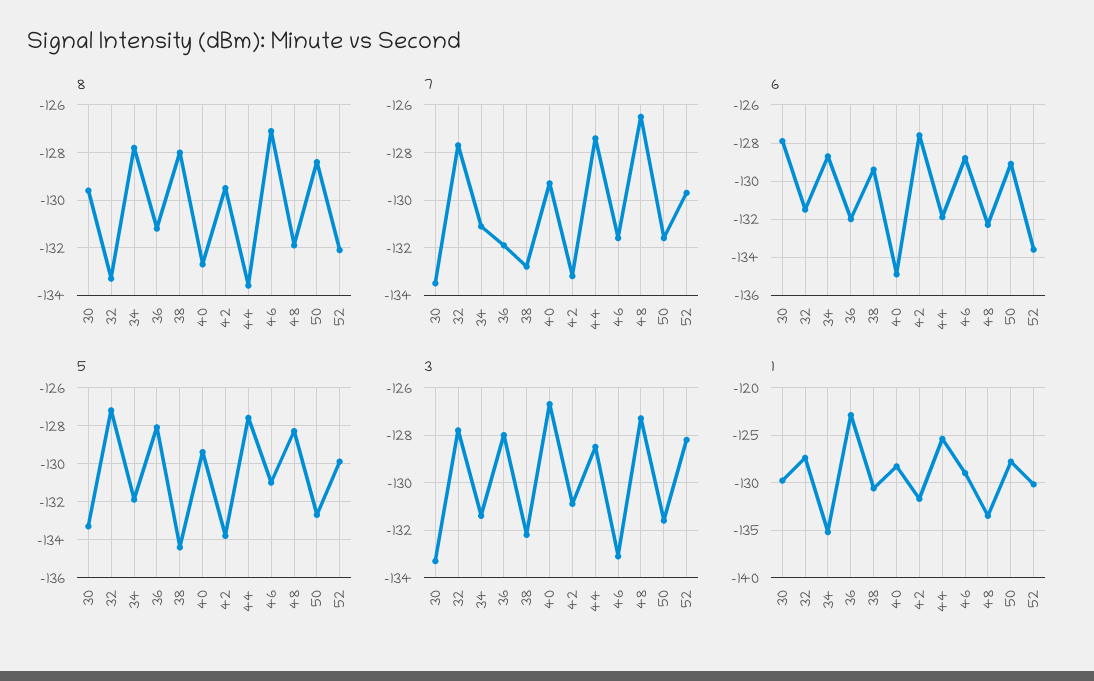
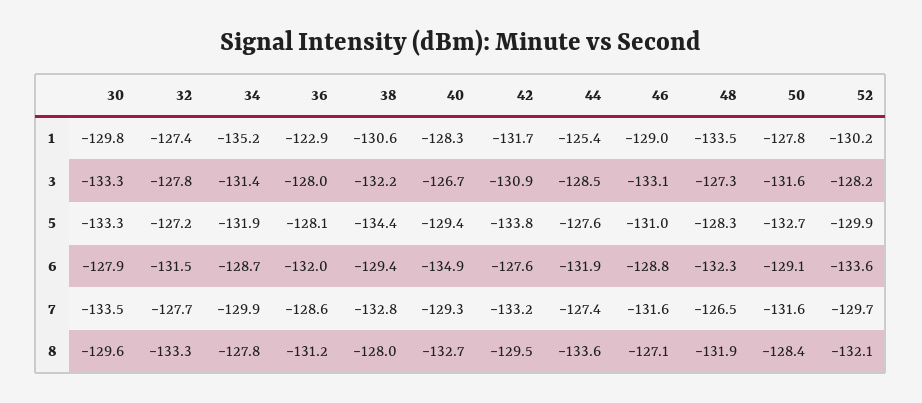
  {
    "8": {
      "30": -129.6,
      "32": -133.3,
      "34": -127.8,
      "36": -131.2,
      "38": -128,
      "40": -132.7,
      "42": -129.5,
      "44": -133.6,
      "46": -127.1,
      "48": -131.9,
      "50": -128.4,
      "52": -132.1
    },
    "7": {
      "30": -133.5,
      "32": -127.7,
-     "34": -131,
+     "34": -129.9,
-     "36": -132,
+     "36": -128.6,
      "38": -132.8,
      "40": -129.3,
      "42": -133.2,
      "44": -127.4,
      "46": -131.6,
      "48": -126.5,
      "50": -131.6,
      "52": -129.7
    },
    "6": {
      "30": -127.9,
      "32": -131.5,
      "34": -128.7,
      "36": -132,
      "38": -129.4,
      "40": -134.9,
      "42": -127.6,
      "44": -131.9,
      "46": -128.8,
      "48": -132.3,
      "50": -129.1,
      "52": -133.6
    },
    "5": {
      "30": -133.3,
      "32": -127.2,
      "34": -131.9,
      "36": -128.1,
      "38": -134.4,
      "40": -129.4,
      "42": -133.8,
      "44": -127.6,
      "46": -131,
      "48": -128.3,
      "50": -132.7,
      "52": -129.9
    },
    "3": {
      "30": -133.3,
      "32": -127.8,
      "34": -131.4,
      "36": -128,
      "38": -132.2,
      "40": -126.7,
      "42": -130.9,
      "44": -128.5,
      "46": -133.1,
      "48": -127.3,
      "50": -131.6,
      "52": -128.2
    },
    "1": {
      "30": -129.8,
      "32": -127.4,
      "34": -135.2,
      "36": -122.9,
      "38": -130.6,
      "40": -128.3,
      "42": -131.7,
      "44": -125.4,
      "46": -129,
      "48": -133.5,
      "50": -127.8,
      "52": -130.2
    }
  }

